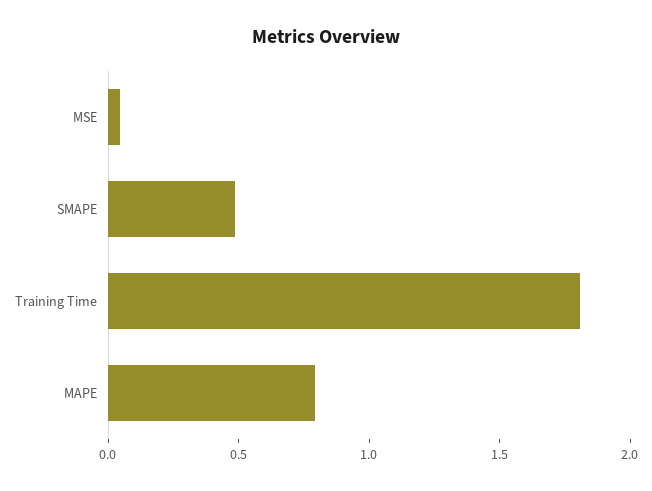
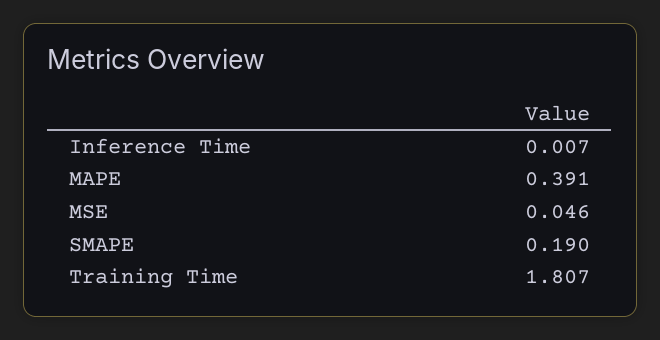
  {
    "MSE": 0.046,
-   "SMAPE": 0.5,
+   "SMAPE": 0.19,
    "Training Time": 1.807,
-   "MAPE": 0.8
+   "MAPE": 0.391,
+   "Inference Time": 0.007
  }

